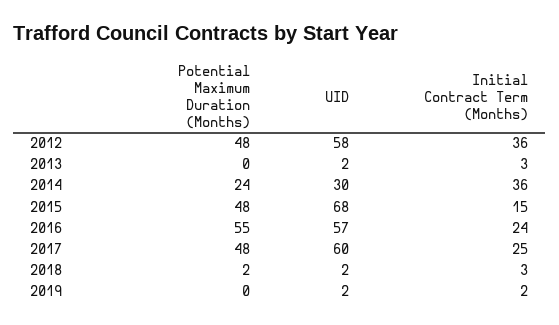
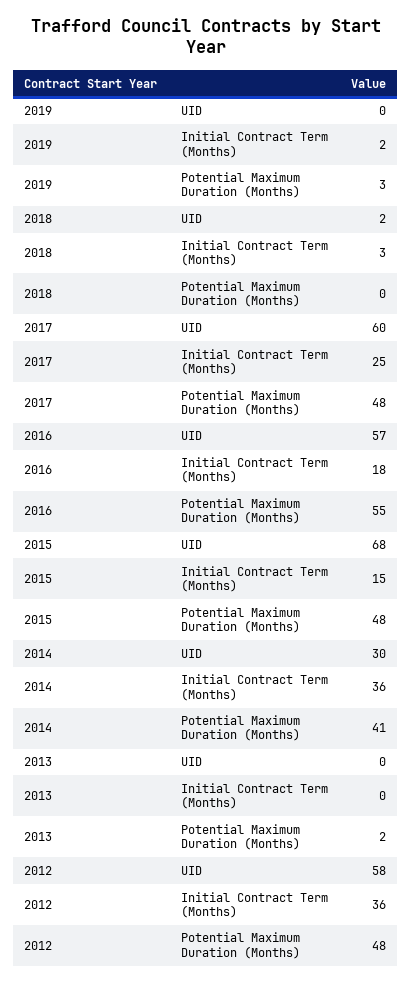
  {
    "Potential Maximum Duration (Months)": {
      "2012": 48,
-     "2013": 0,
+     "2013": 2,
-     "2014": 24,
+     "2014": 41,
      "2015": 48,
      "2016": 55,
      "2017": 48,
-     "2018": 2,
+     "2018": 0,
-     "2019": 0
+     "2019": 3
    },
    "UID": {
      "2012": 58,
-     "2013": 2,
+     "2013": 0,
      "2014": 30,
      "2015": 68,
      "2016": 57,
      "2017": 60,
      "2018": 2,
-     "2019": 2
+     "2019": 0
    },
    "Initial Contract Term (Months)": {
      "2012": 36,
-     "2013": 3,
+     "2013": 0,
      "2014": 36,
      "2015": 15,
-     "2016": 24,
+     "2016": 18,
      "2017": 25,
      "2018": 3,
      "2019": 2
    }
  }

